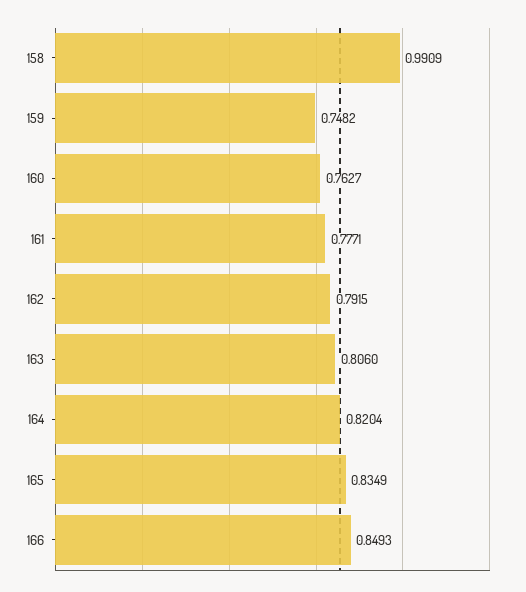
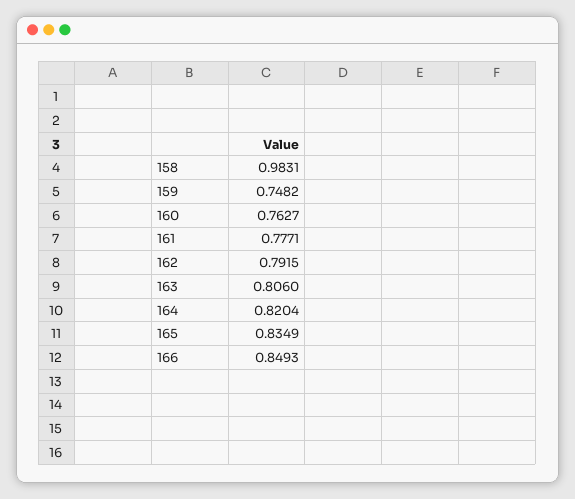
  {
-   "158": 0.9909,
+   "158": 0.9831,
    "159": 0.7482,
    "160": 0.7627,
    "161": 0.7771,
    "162": 0.7915,
    "163": 0.806,
    "164": 0.8204,
    "165": 0.8349,
    "166": 0.8493
  }

